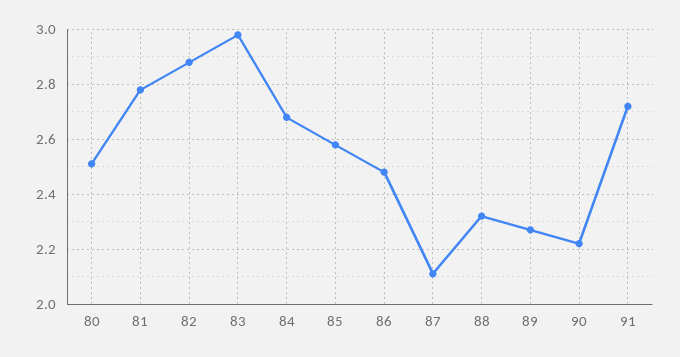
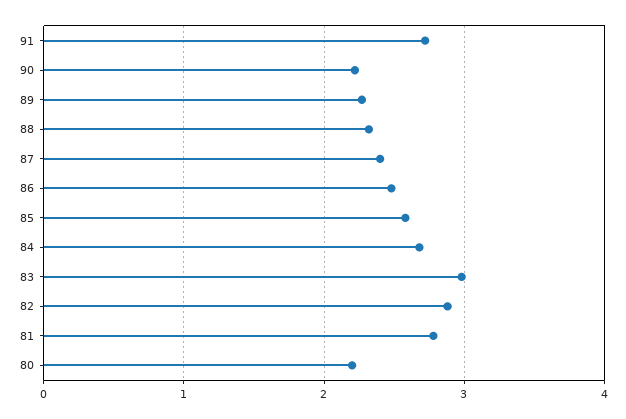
  {
-   "80": 2.5,
+   "80": 2.2,
    "81": 2.8,
    "82": 2.9,
    "83": 3,
    "84": 2.7,
    "85": 2.6,
    "86": 2.5,
-   "87": 2.1,
+   "87": 2.4,
    "88": 2.3,
    "89": 2.25,
    "90": 2.2,
    "91": 2.7
  }

